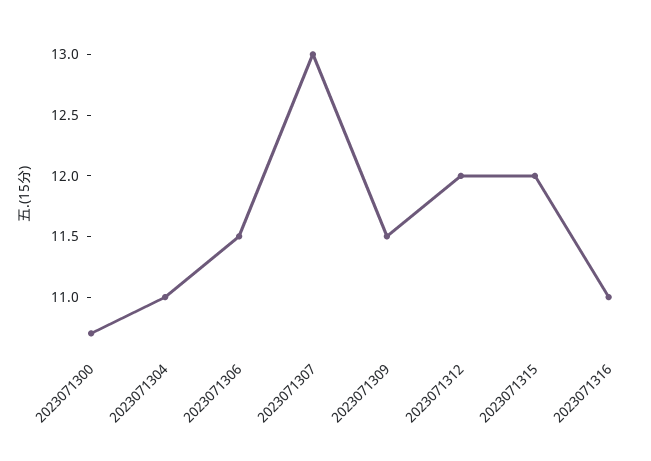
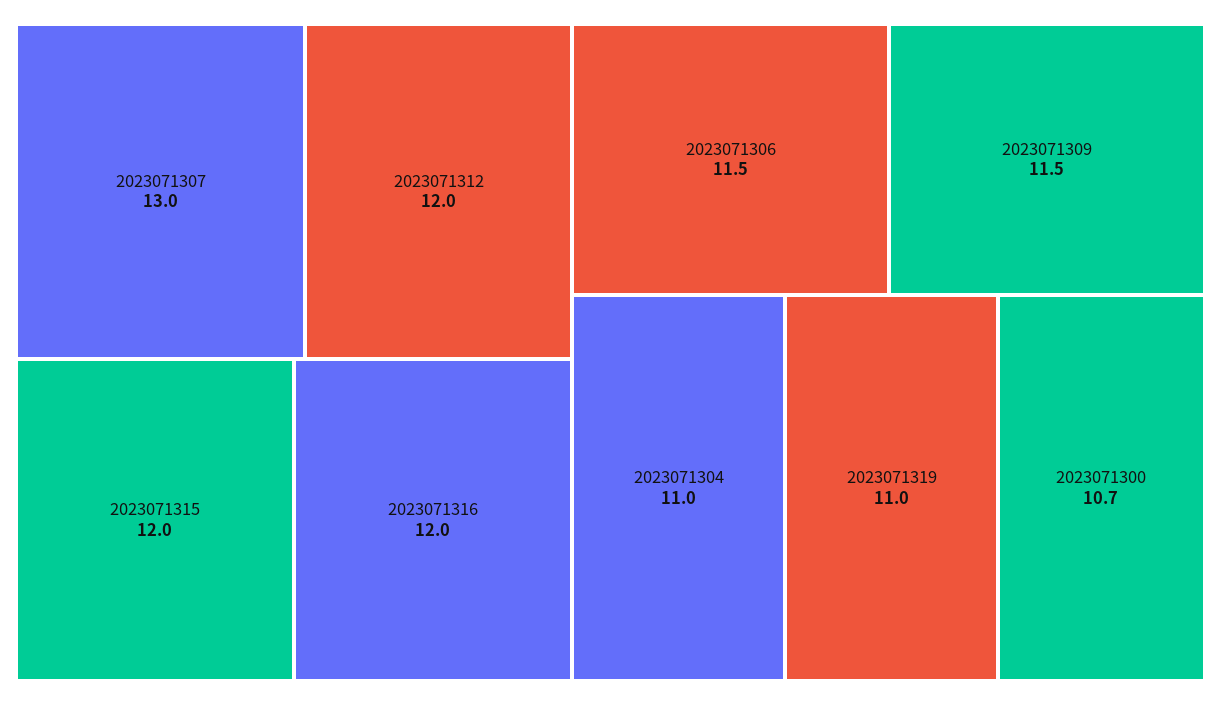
  {
    "2023071300": 10.7,
    "2023071304": 11,
    "2023071306": 11.5,
    "2023071307": 13,
    "2023071309": 11.5,
    "2023071312": 12,
    "2023071315": 12,
-   "2023071316": 11
+   "2023071316": 12,
+   "2023071319": 11
  }

